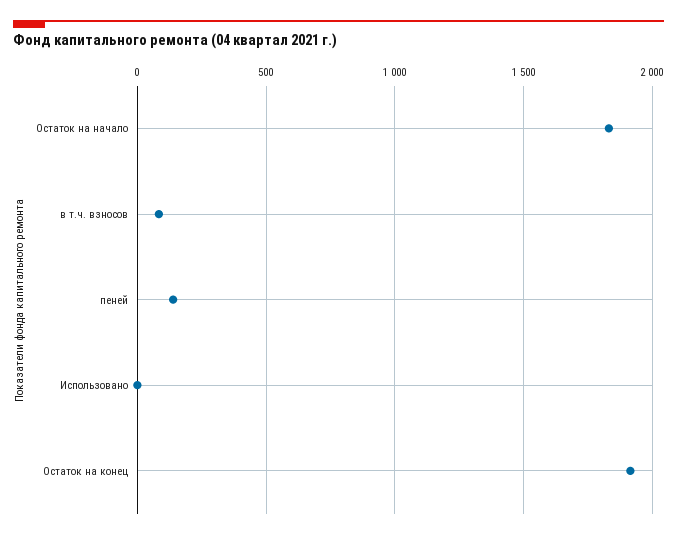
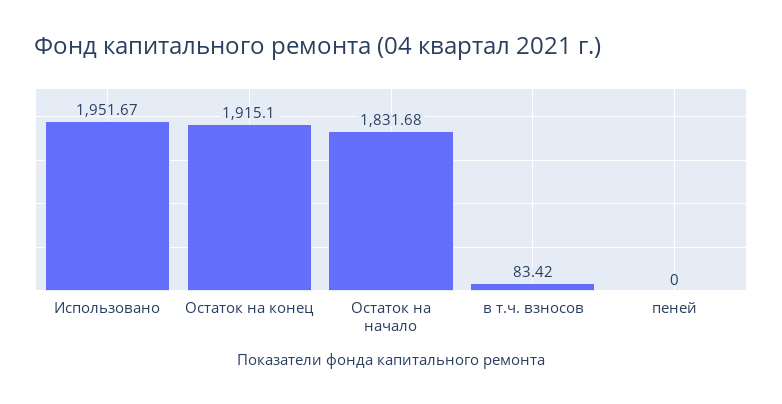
  {
    "Остаток на начало": 1831.68,
    "в т.ч. взносов": 83.42,
-   "пеней": 150,
+   "пеней": 0,
-   "Использовано": 0,
+   "Использовано": 1951.67,
    "Остаток на конец": 1915.1
  }

